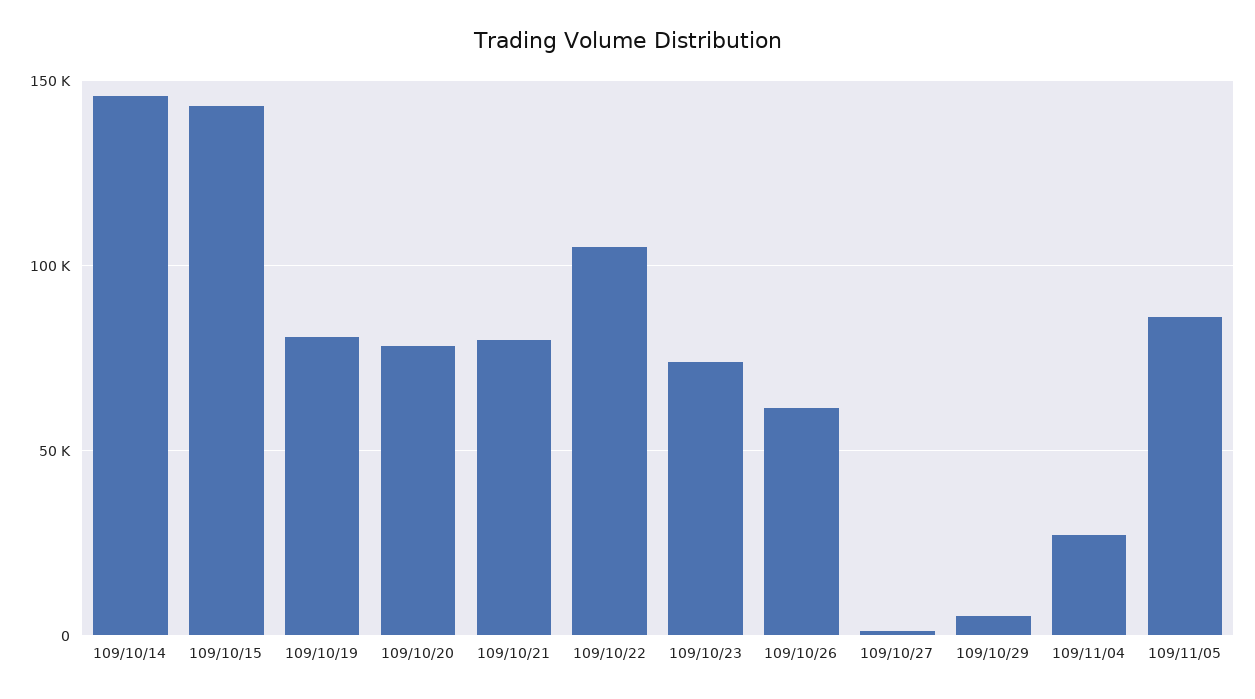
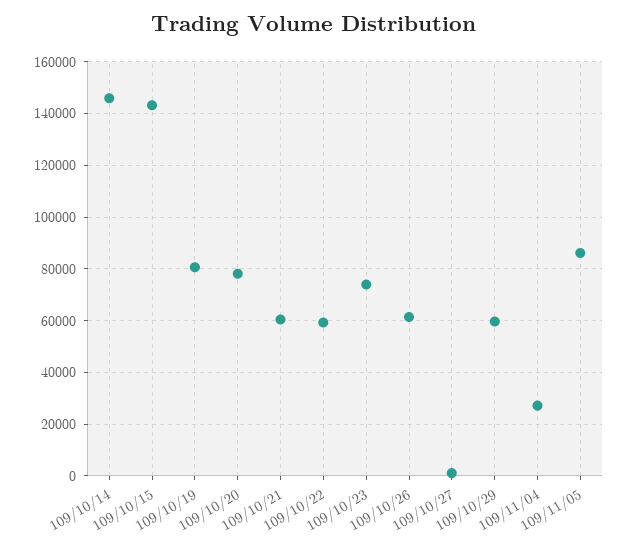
  {
    "109/10/14": 145000,
    "109/10/15": 142500,
    "109/10/19": 80000,
    "109/10/20": 77500,
-   "109/10/21": 80000,
+   "109/10/21": 60000,
-   "109/10/22": 105000,
+   "109/10/22": 60000,
    "109/10/23": 75000,
    "109/10/26": 62500,
    "109/10/27": 0,
-   "109/10/29": 5000,
+   "109/10/29": 60000,
    "109/11/04": 27500,
    "109/11/05": 85000
  }

